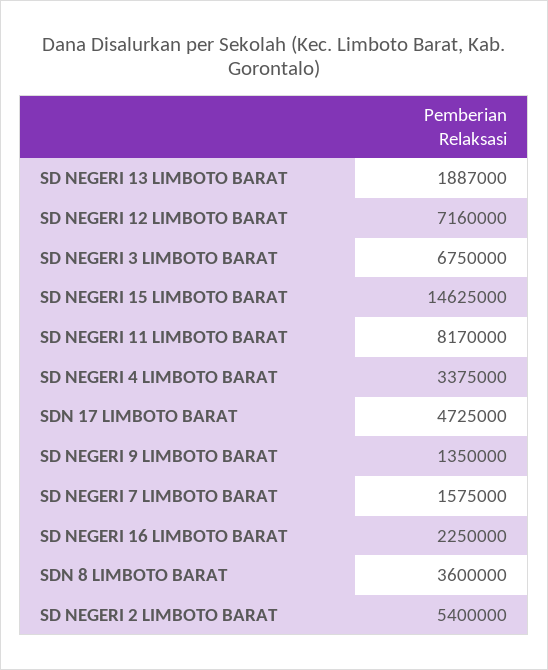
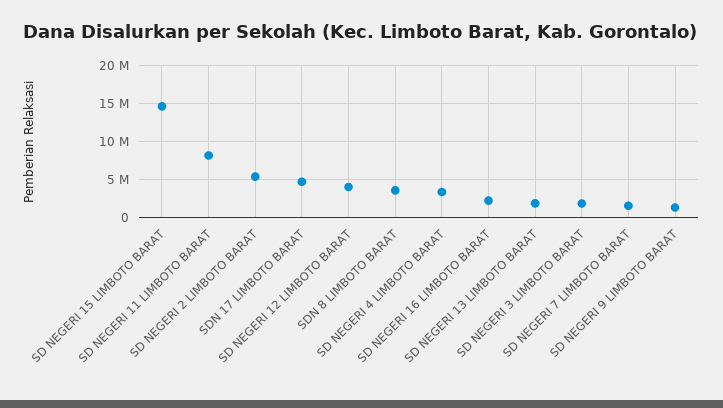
  {
    "SD NEGERI 13 LIMBOTO BARAT": 1887000,
-   "SD NEGERI 12 LIMBOTO BARAT": 7160000,
+   "SD NEGERI 12 LIMBOTO BARAT": 4000000,
-   "SD NEGERI 3 LIMBOTO BARAT": 6750000,
+   "SD NEGERI 3 LIMBOTO BARAT": 2000000,
    "SD NEGERI 15 LIMBOTO BARAT": 14625000,
    "SD NEGERI 11 LIMBOTO BARAT": 8170000,
    "SD NEGERI 4 LIMBOTO BARAT": 3375000,
    "SDN 17 LIMBOTO BARAT": 4725000,
    "SD NEGERI 9 LIMBOTO BARAT": 1350000,
    "SD NEGERI 7 LIMBOTO BARAT": 1575000,
    "SD NEGERI 16 LIMBOTO BARAT": 2250000,
    "SDN 8 LIMBOTO BARAT": 3600000,
    "SD NEGERI 2 LIMBOTO BARAT": 5400000
  }

